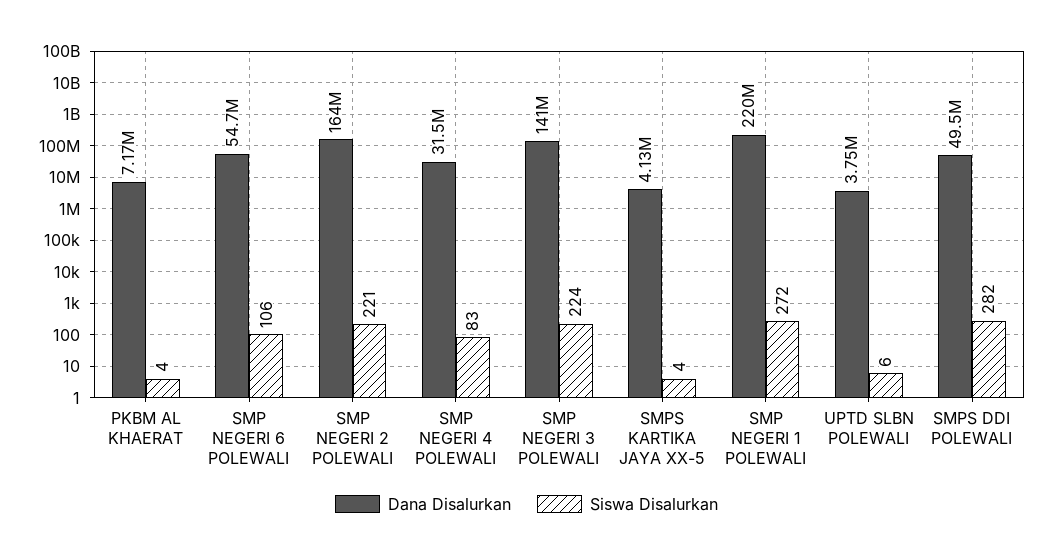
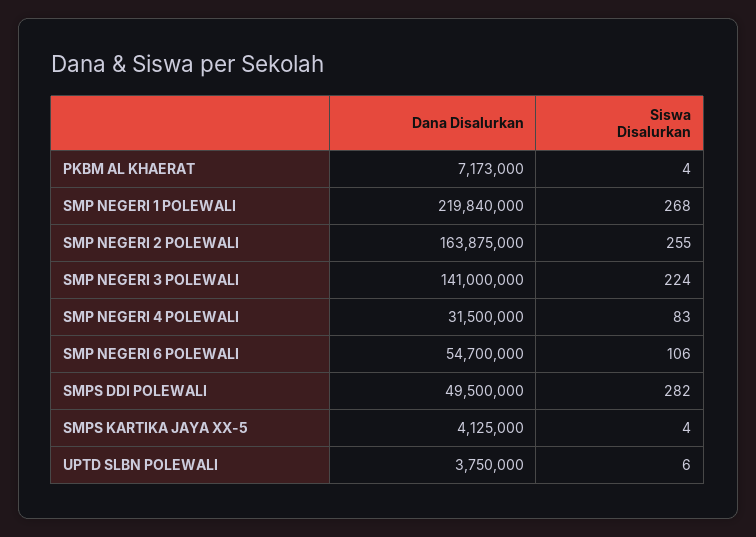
  {
    "Dana Disalurkan": {
      "PKBM AL KHAERAT": 7173000,
      "SMP NEGERI 6 POLEWALI": 54700000,
      "SMP NEGERI 2 POLEWALI": 163875000,
      "SMP NEGERI 4 POLEWALI": 31500000,
      "SMP NEGERI 3 POLEWALI": 141000000,
      "SMPS KARTIKA JAYA XX-5": 4125000,
      "SMP NEGERI 1 POLEWALI": 219840000,
      "UPTD SLBN POLEWALI": 3750000,
      "SMPS DDI POLEWALI": 49500000
    },
    "Siswa Disalurkan": {
      "PKBM AL KHAERAT": 4,
      "SMP NEGERI 6 POLEWALI": 106,
-     "SMP NEGERI 2 POLEWALI": 221,
+     "SMP NEGERI 2 POLEWALI": 255,
      "SMP NEGERI 4 POLEWALI": 83,
      "SMP NEGERI 3 POLEWALI": 224,
      "SMPS KARTIKA JAYA XX-5": 4,
-     "SMP NEGERI 1 POLEWALI": 272,
+     "SMP NEGERI 1 POLEWALI": 268,
      "UPTD SLBN POLEWALI": 6,
      "SMPS DDI POLEWALI": 282
    }
  }

